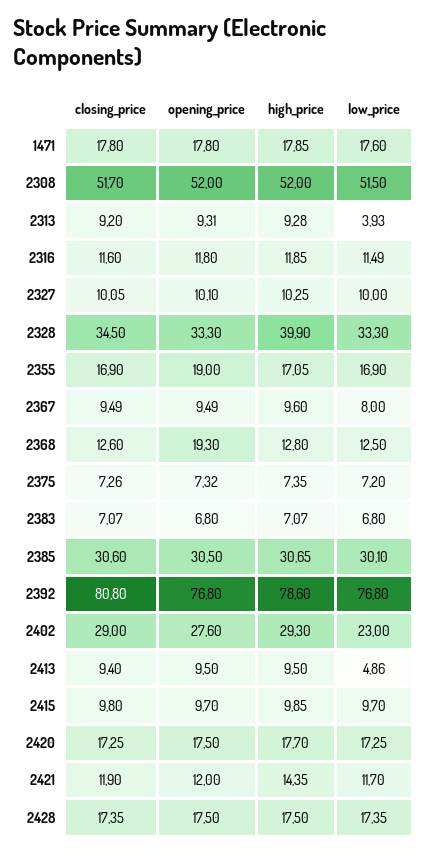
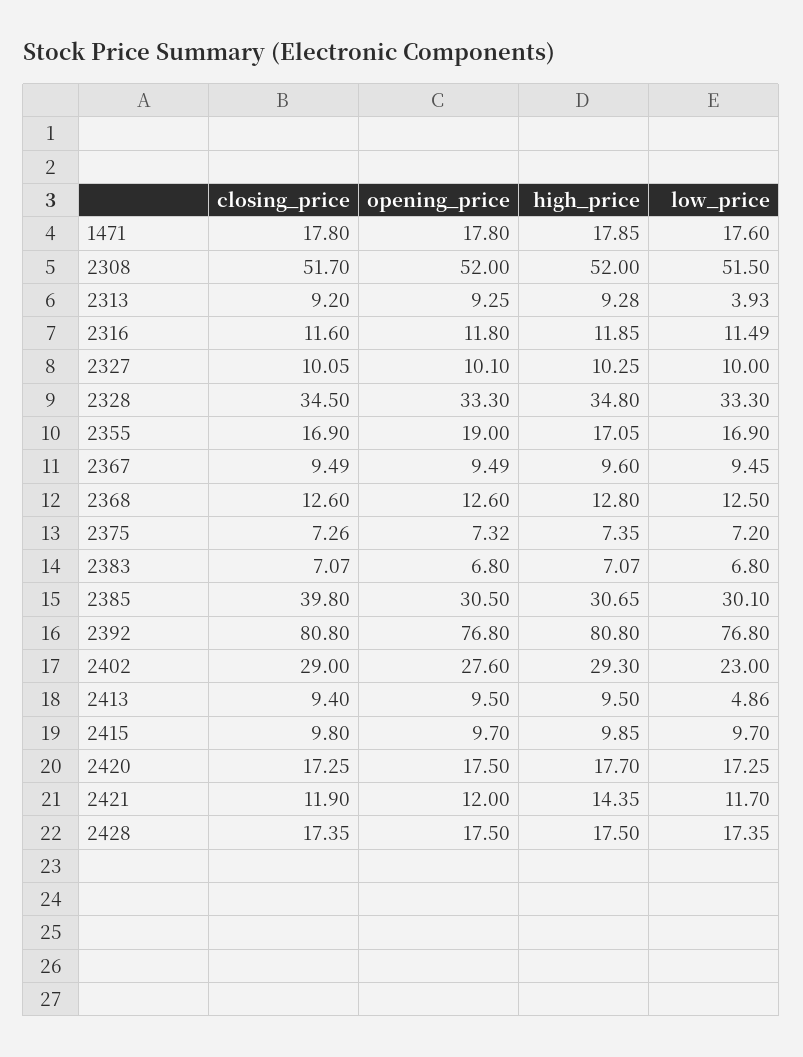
  {
    "closing_price": {
      "1471": 17.8,
      "2308": 51.7,
      "2313": 9.2,
      "2316": 11.6,
      "2327": 10.05,
      "2328": 34.5,
      "2355": 16.9,
      "2367": 9.49,
      "2368": 12.6,
      "2375": 7.26,
      "2383": 7.07,
-     "2385": 30.6,
+     "2385": 39.8,
      "2392": 80.8,
      "2402": 29,
      "2413": 9.4,
      "2415": 9.8,
      "2420": 17.25,
      "2421": 11.9,
      "2428": 17.35
    },
    "opening_price": {
      "1471": 17.8,
      "2308": 52,
-     "2313": 9.31,
+     "2313": 9.25,
      "2316": 11.8,
      "2327": 10.1,
      "2328": 33.3,
      "2355": 19,
      "2367": 9.49,
-     "2368": 19.3,
+     "2368": 12.6,
      "2375": 7.32,
      "2383": 6.8,
      "2385": 30.5,
      "2392": 76.8,
      "2402": 27.6,
      "2413": 9.5,
      "2415": 9.7,
      "2420": 17.5,
      "2421": 12,
      "2428": 17.5
    },
    "high_price": {
      "1471": 17.85,
      "2308": 52,
      "2313": 9.28,
      "2316": 11.85,
      "2327": 10.25,
-     "2328": 39.9,
+     "2328": 34.8,
      "2355": 17.05,
      "2367": 9.6,
      "2368": 12.8,
      "2375": 7.35,
      "2383": 7.07,
      "2385": 30.65,
-     "2392": 78.6,
+     "2392": 80.8,
      "2402": 29.3,
      "2413": 9.5,
      "2415": 9.85,
      "2420": 17.7,
      "2421": 14.35,
      "2428": 17.5
    },
    "low_price": {
      "1471": 17.6,
      "2308": 51.5,
      "2313": 3.93,
      "2316": 11.49,
      "2327": 10,
      "2328": 33.3,
      "2355": 16.9,
-     "2367": 8,
+     "2367": 9.45,
      "2368": 12.5,
      "2375": 7.2,
      "2383": 6.8,
      "2385": 30.1,
      "2392": 76.8,
      "2402": 23,
      "2413": 4.86,
      "2415": 9.7,
      "2420": 17.25,
      "2421": 11.7,
      "2428": 17.35
    }
  }

